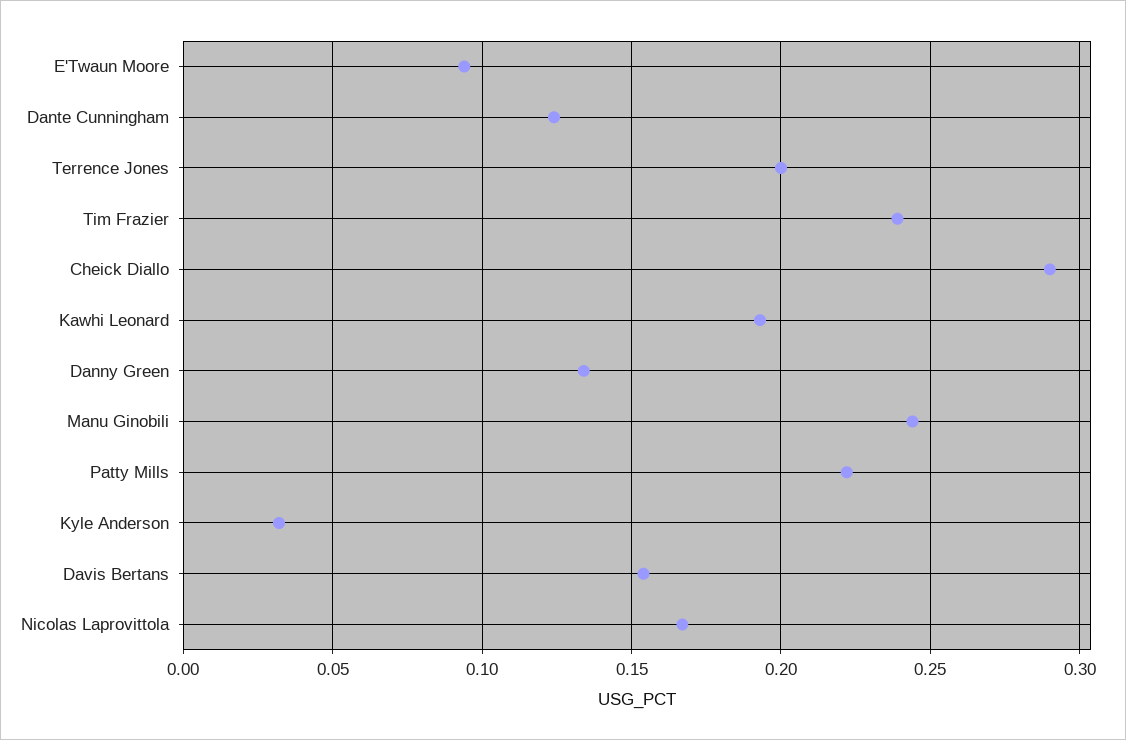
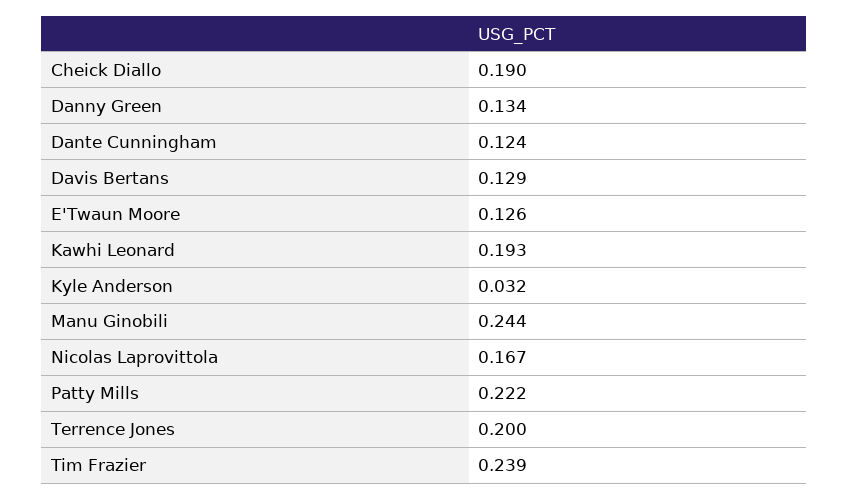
  {
-   "E'Twaun Moore": 0.095,
+   "E'Twaun Moore": 0.126,
    "Dante Cunningham": 0.124,
    "Terrence Jones": 0.2,
    "Tim Frazier": 0.239,
-   "Cheick Diallo": 0.29,
+   "Cheick Diallo": 0.19,
    "Kawhi Leonard": 0.193,
    "Danny Green": 0.134,
    "Manu Ginobili": 0.244,
    "Patty Mills": 0.222,
    "Kyle Anderson": 0.032,
-   "Davis Bertans": 0.155,
+   "Davis Bertans": 0.129,
    "Nicolas Laprovittola": 0.167
  }

